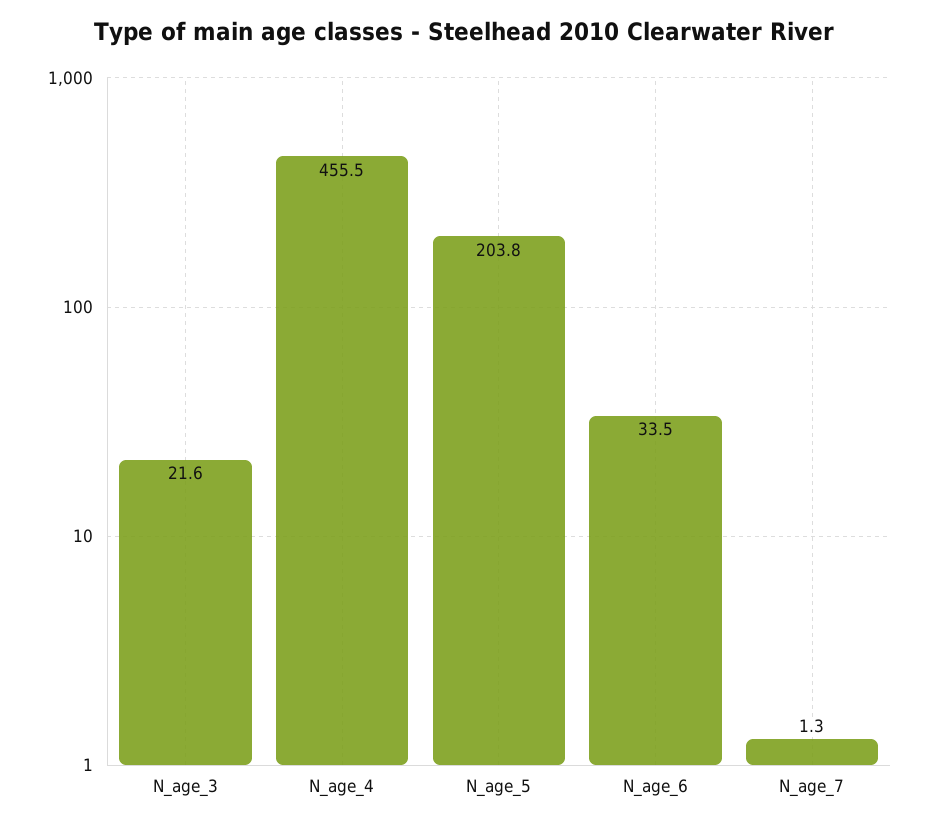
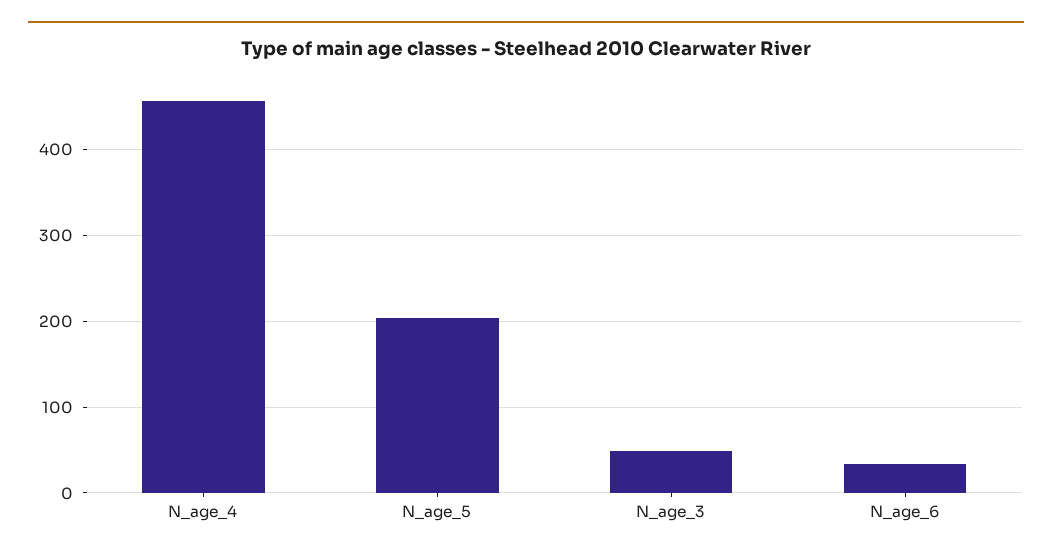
  {
-   "N_age_3": 21.6,
+   "N_age_3": 50,
    "N_age_4": 455.5,
    "N_age_5": 203.8,
-   "N_age_6": 33.5,
+   "N_age_6": 33.5
-   "N_age_7": 1.3
  }

